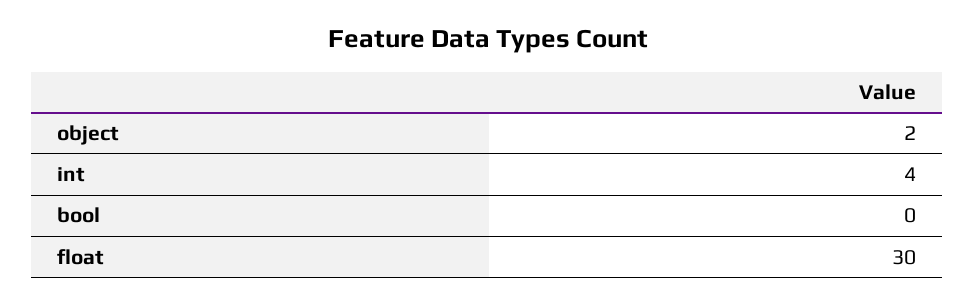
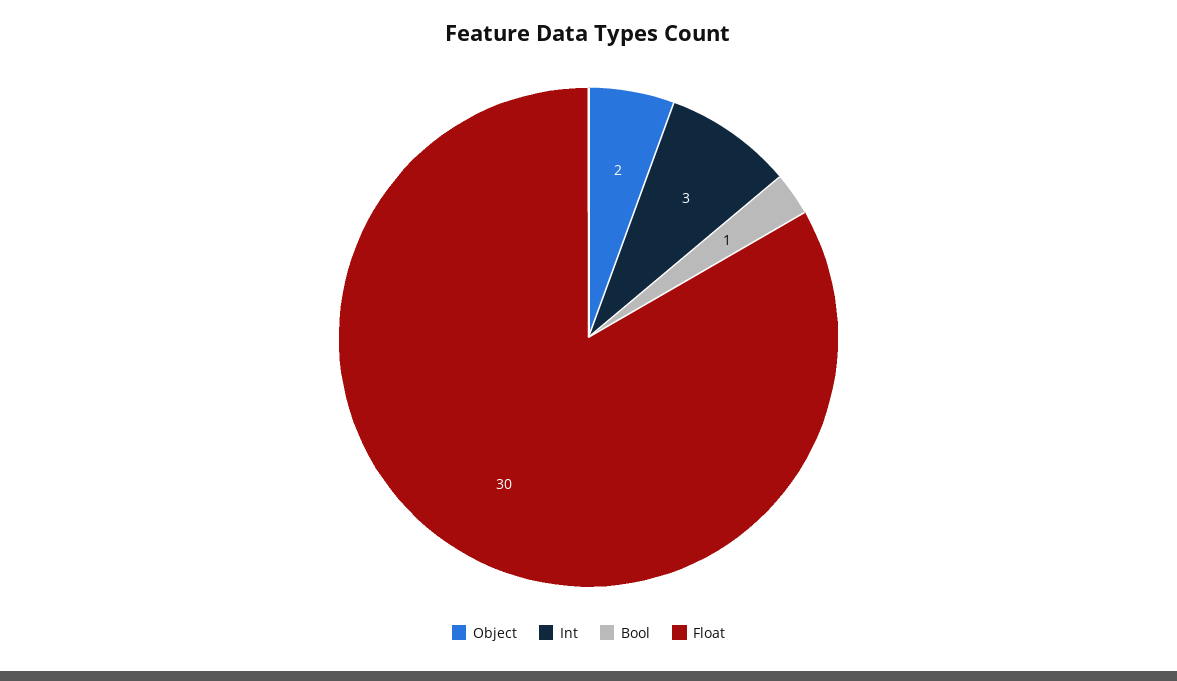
  {
    "object": 2,
-   "int": 4,
+   "int": 3,
-   "bool": 0,
+   "bool": 1,
    "float": 30
  }

